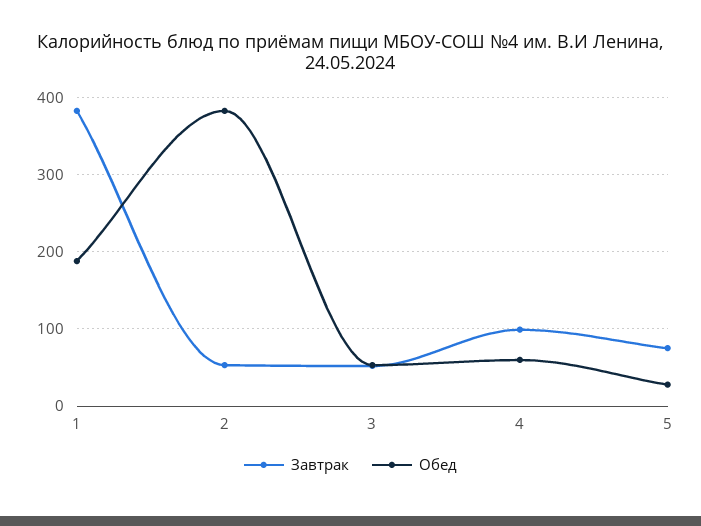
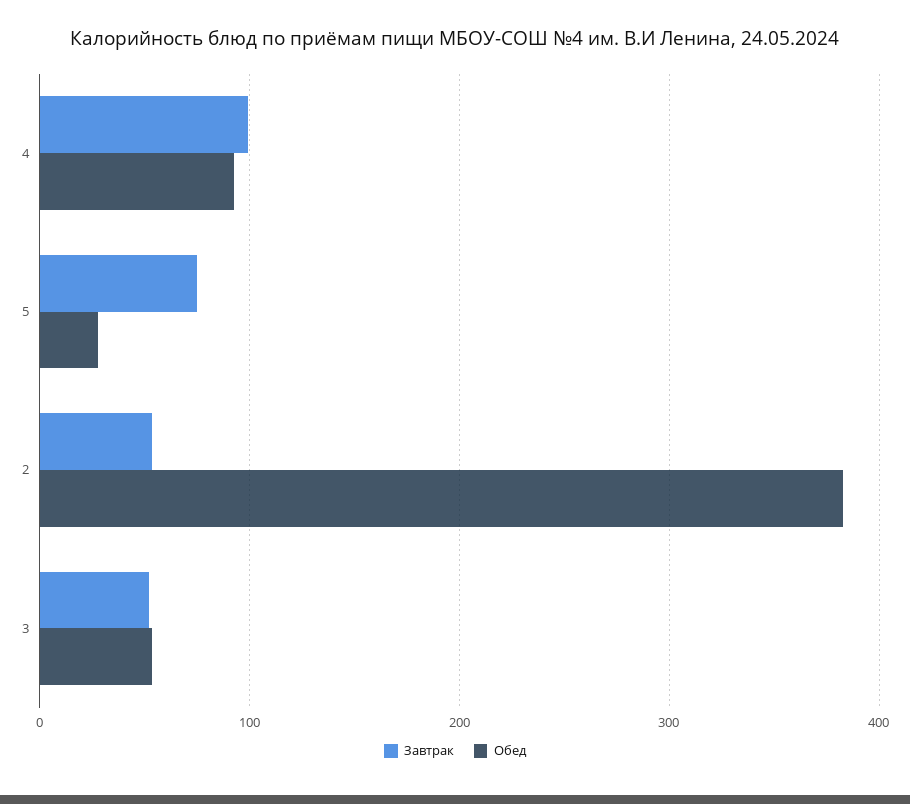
  {
    "Завтрак": {
-     "1": 380,
      "2": 50,
      "3": 50,
      "4": 100,
      "5": 80
    },
    "Обед": {
-     "1": 190,
      "2": 380,
      "3": 50,
-     "4": 60,
+     "4": 90,
      "5": 30
    }
  }

